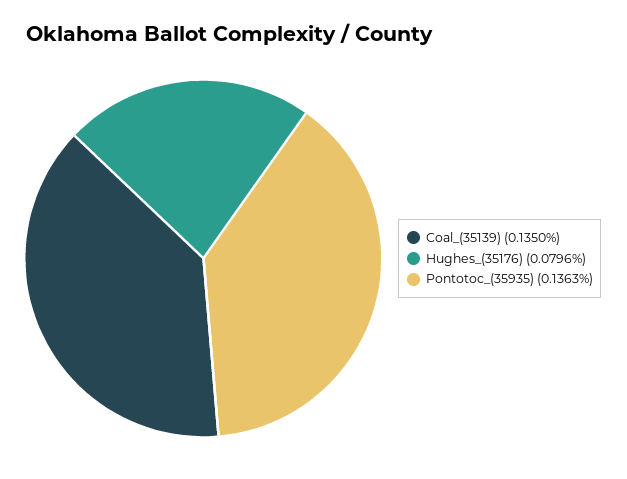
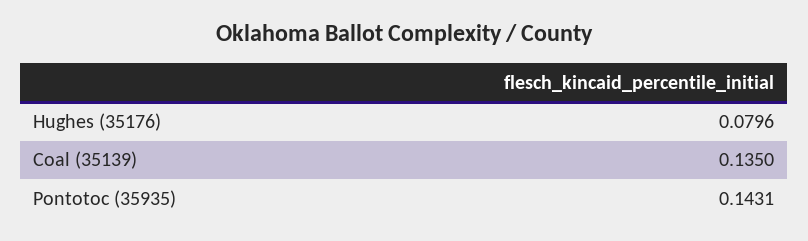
  {
    "Coal_(35139)": 0.135,
    "Hughes_(35176)": 0.0796,
-   "Pontotoc_(35935)": 0.1363
+   "Pontotoc_(35935)": 0.1431
  }

